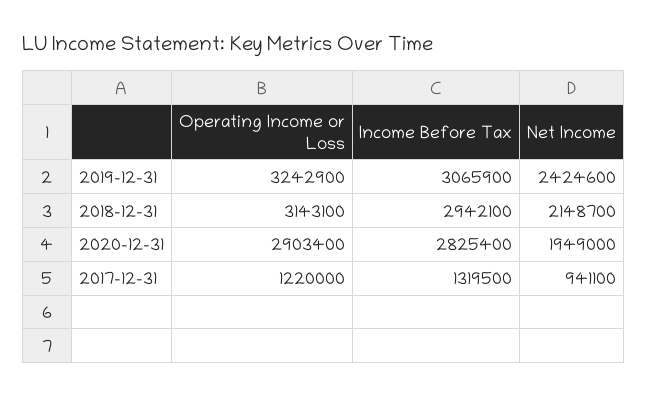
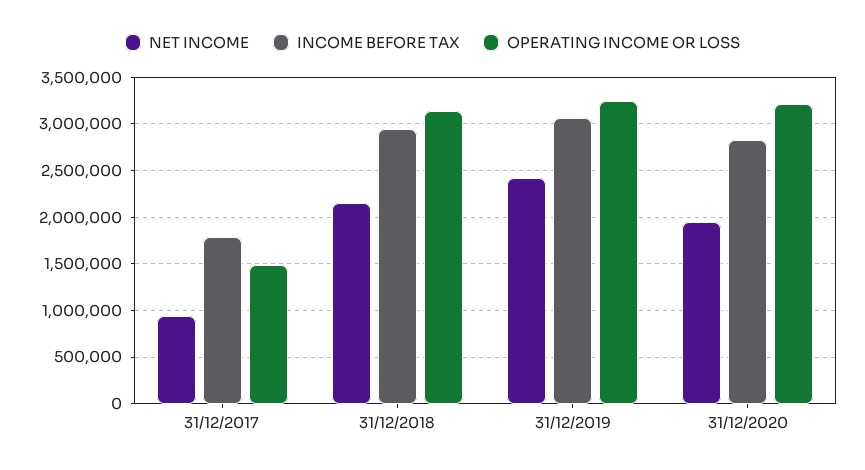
  {
    "Operating Income or Loss": {
      "2019-12-31": 3242900,
      "2018-12-31": 3143100,
-     "2020-12-31": 2903400,
+     "2020-12-31": 3200000,
-     "2017-12-31": 1220000
+     "2017-12-31": 1500000
    },
    "Income Before Tax": {
      "2019-12-31": 3065900,
      "2018-12-31": 2942100,
      "2020-12-31": 2825400,
-     "2017-12-31": 1319500
+     "2017-12-31": 1800000
    },
    "Net Income": {
      "2019-12-31": 2424600,
      "2018-12-31": 2148700,
      "2020-12-31": 1949000,
      "2017-12-31": 941100
    }
  }

